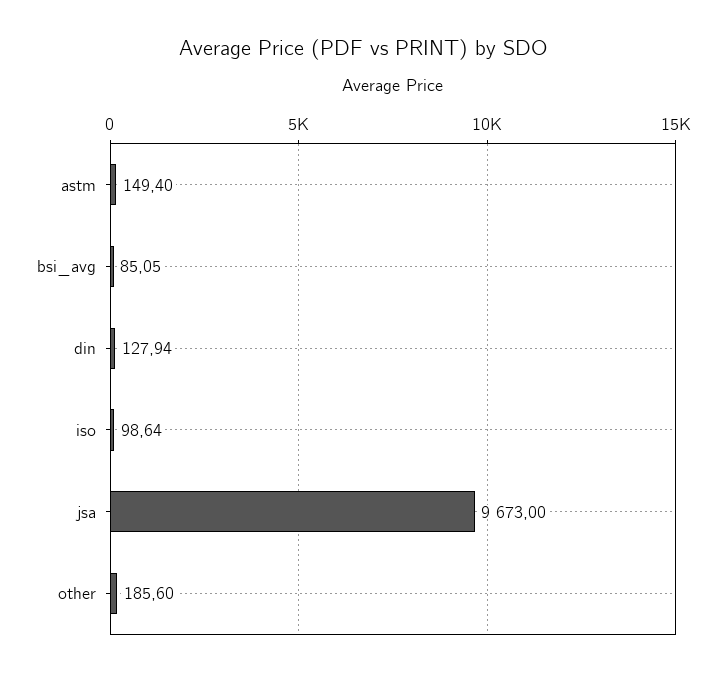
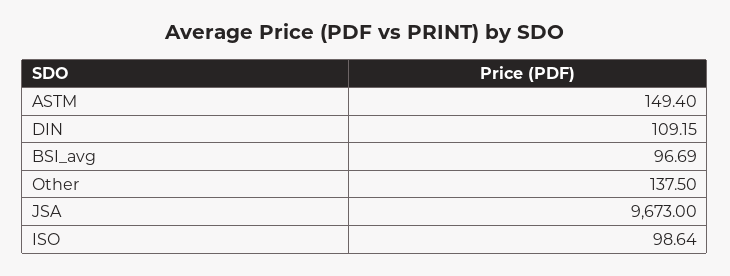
  {
    "astm": 149.4,
-   "bsi_avg": 85.05,
+   "bsi_avg": 96.69,
-   "din": 127.94,
+   "din": 109.15,
    "iso": 98.64,
    "jsa": 9673,
-   "other": 185.6
+   "other": 137.5
  }

